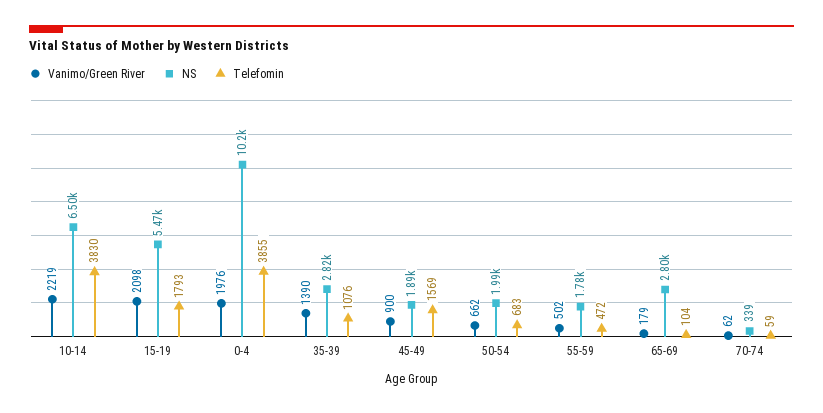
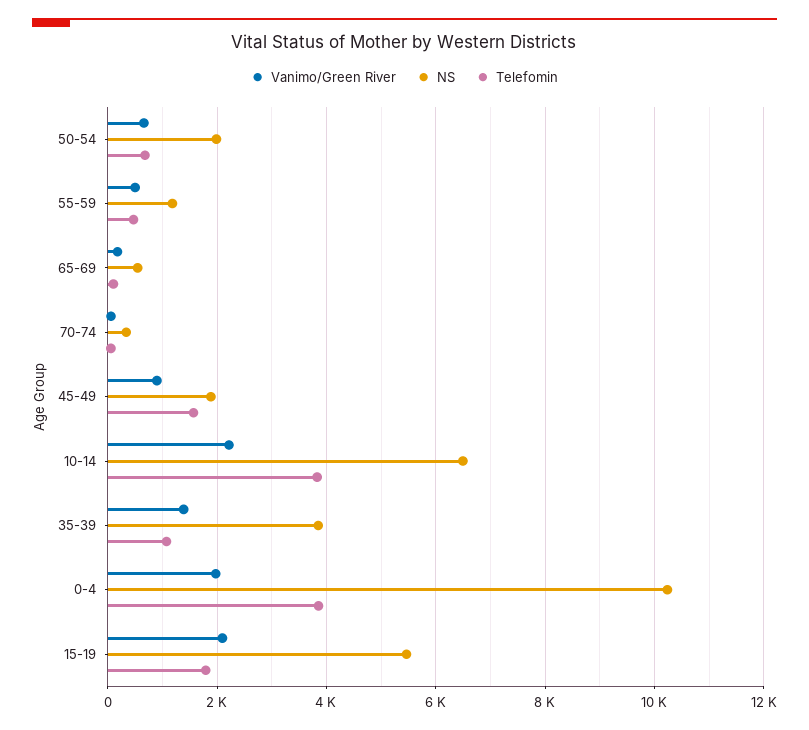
  {
    "Vanimo/Green River": {
      "10-14": 2219,
      "15-19": 2098,
      "0-4": 1976,
      "35-39": 1390,
      "45-49": 900,
      "50-54": 662,
      "55-59": 502,
      "65-69": 179,
      "70-74": 62
    },
    "NS": {
      "10-14": 6500,
      "15-19": 5470,
      "0-4": 10200,
-     "35-39": 2820,
+     "35-39": 3800,
      "45-49": 1890,
      "50-54": 1990,
-     "55-59": 1780,
+     "55-59": 1200,
-     "65-69": 2800,
+     "65-69": 600,
      "70-74": 339
    },
    "Telefomin": {
      "10-14": 3830,
      "15-19": 1793,
      "0-4": 3855,
      "35-39": 1076,
      "45-49": 1569,
      "50-54": 683,
      "55-59": 472,
      "65-69": 104,
      "70-74": 59
    }
  }

